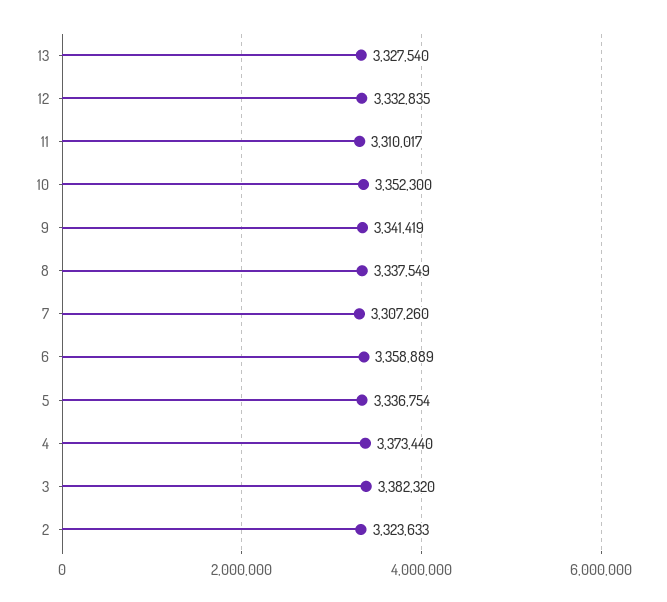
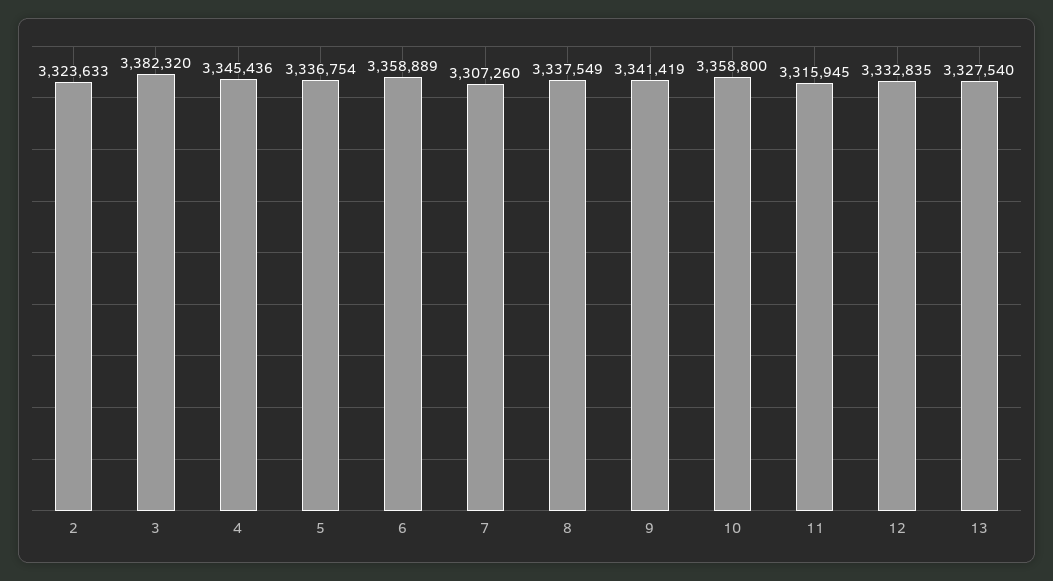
  {
    "13": 3327540,
    "12": 3332835,
-   "11": 3310017,
+   "11": 3315945,
-   "10": 3352300,
+   "10": 3358800,
    "9": 3341419,
    "8": 3337549,
    "7": 3307260,
    "6": 3358889,
    "5": 3336754,
-   "4": 3373440,
+   "4": 3345436,
    "3": 3382320,
    "2": 3323633
  }

